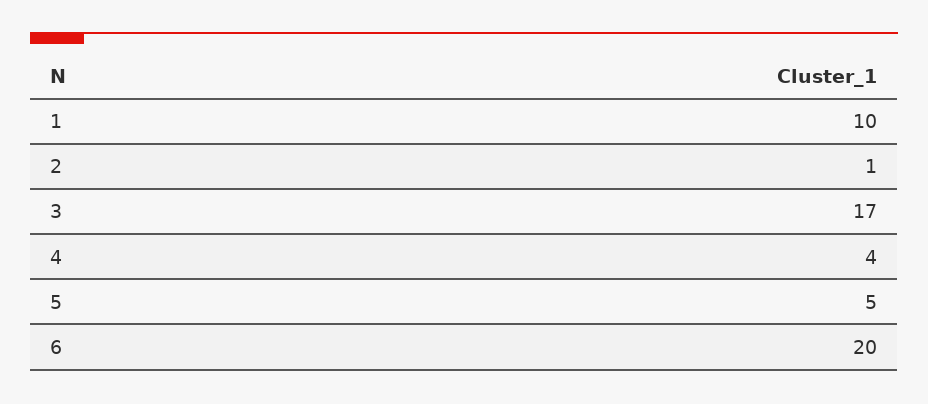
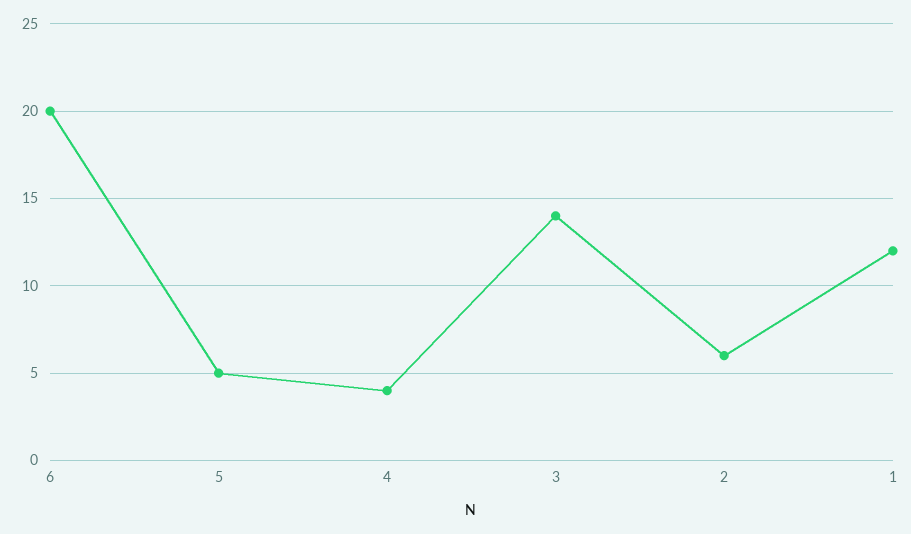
  {
-   "1": 10,
+   "1": 12,
-   "2": 1,
+   "2": 6,
-   "3": 17,
+   "3": 14,
    "4": 4,
    "5": 5,
    "6": 20
  }

